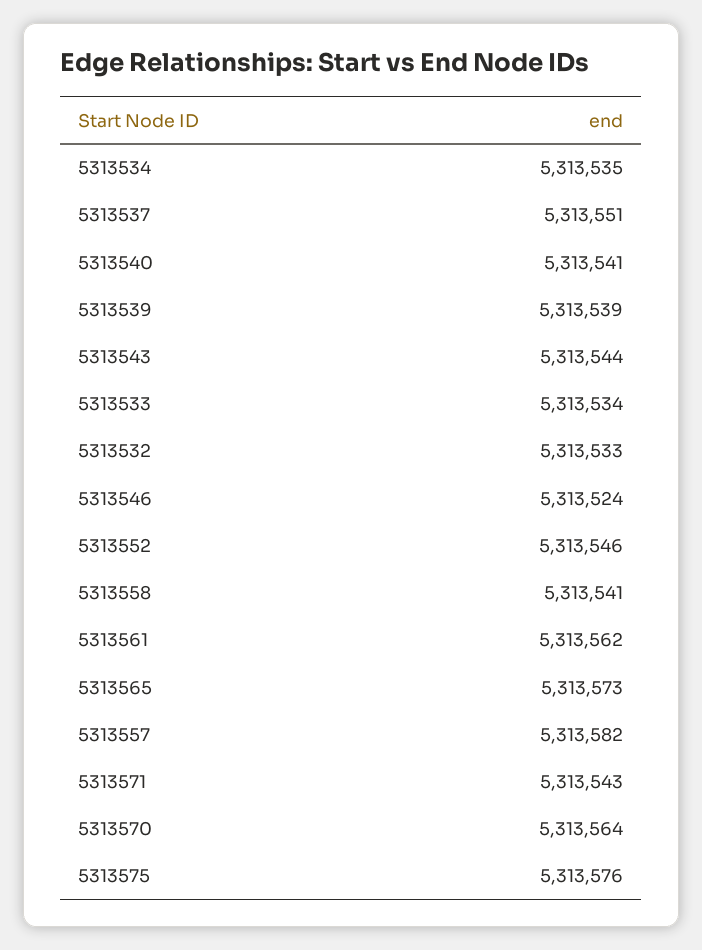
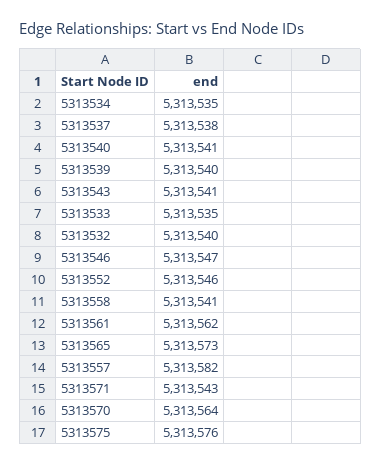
  {
    "5313534": 5313535,
-   "5313537": 5313551,
+   "5313537": 5313538,
    "5313540": 5313541,
-   "5313539": 5313539,
+   "5313539": 5313540,
-   "5313543": 5313544,
+   "5313543": 5313541,
-   "5313533": 5313534,
+   "5313533": 5313535,
-   "5313532": 5313533,
+   "5313532": 5313540,
-   "5313546": 5313524,
+   "5313546": 5313547,
    "5313552": 5313546,
    "5313558": 5313541,
    "5313561": 5313562,
    "5313565": 5313573,
    "5313557": 5313582,
    "5313571": 5313543,
    "5313570": 5313564,
    "5313575": 5313576
  }

